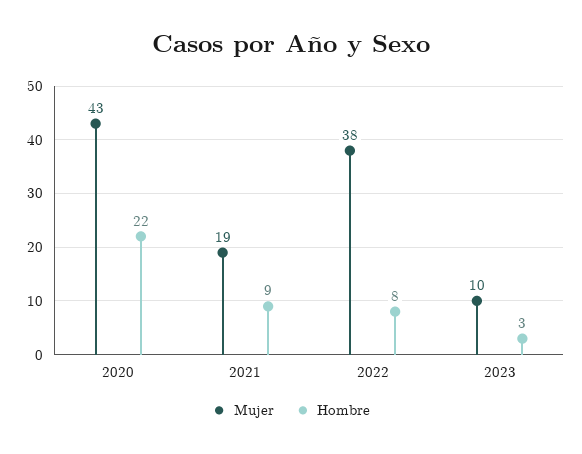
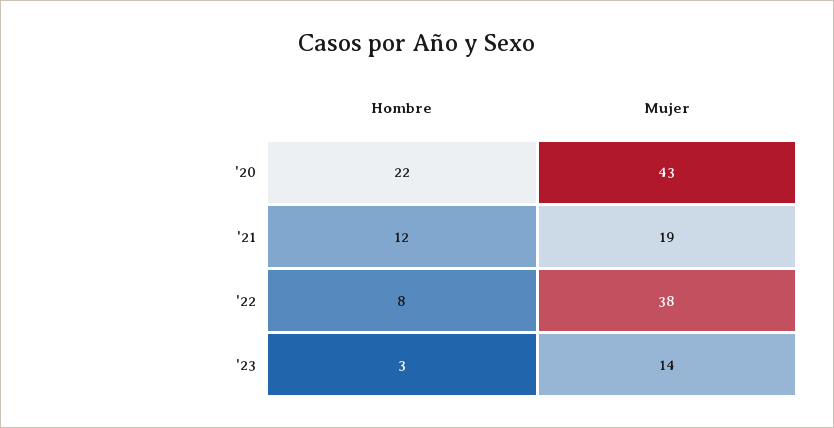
  {
    "Mujer": {
      "2020": 43,
      "2021": 19,
      "2022": 38,
-     "2023": 10
+     "2023": 14
    },
    "Hombre": {
      "2020": 22,
-     "2021": 9,
+     "2021": 12,
      "2022": 8,
      "2023": 3
    }
  }

